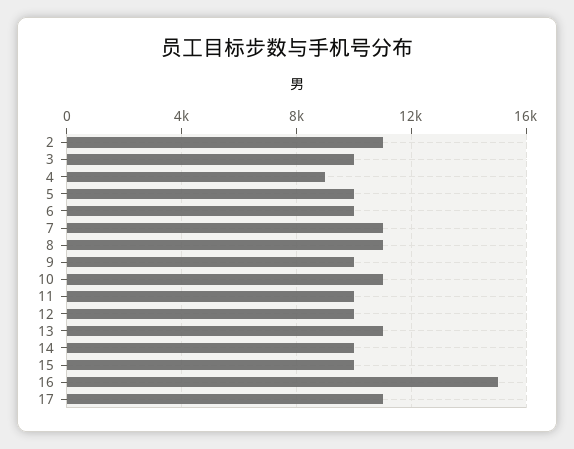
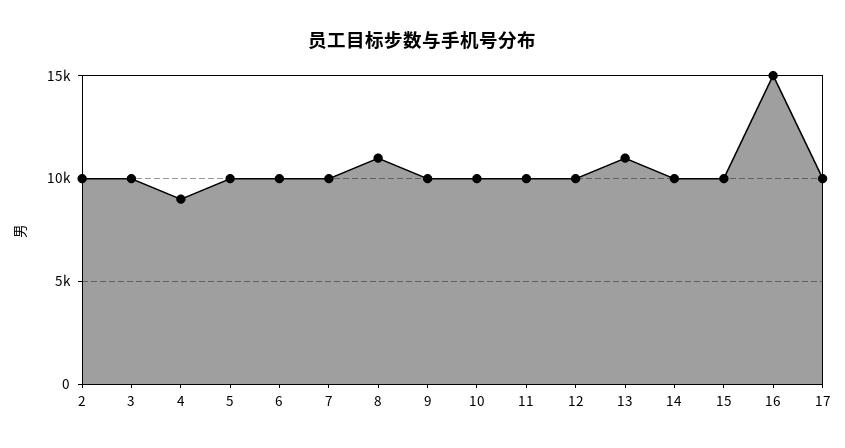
  {
-   "2": 11000,
+   "2": 10000,
    "3": 10000,
    "4": 9000,
    "5": 10000,
    "6": 10000,
-   "7": 11000,
+   "7": 10000,
    "8": 11000,
    "9": 10000,
-   "10": 11000,
+   "10": 10000,
    "11": 10000,
    "12": 10000,
    "13": 11000,
    "14": 10000,
    "15": 10000,
    "16": 15000,
-   "17": 11000
+   "17": 10000
  }

